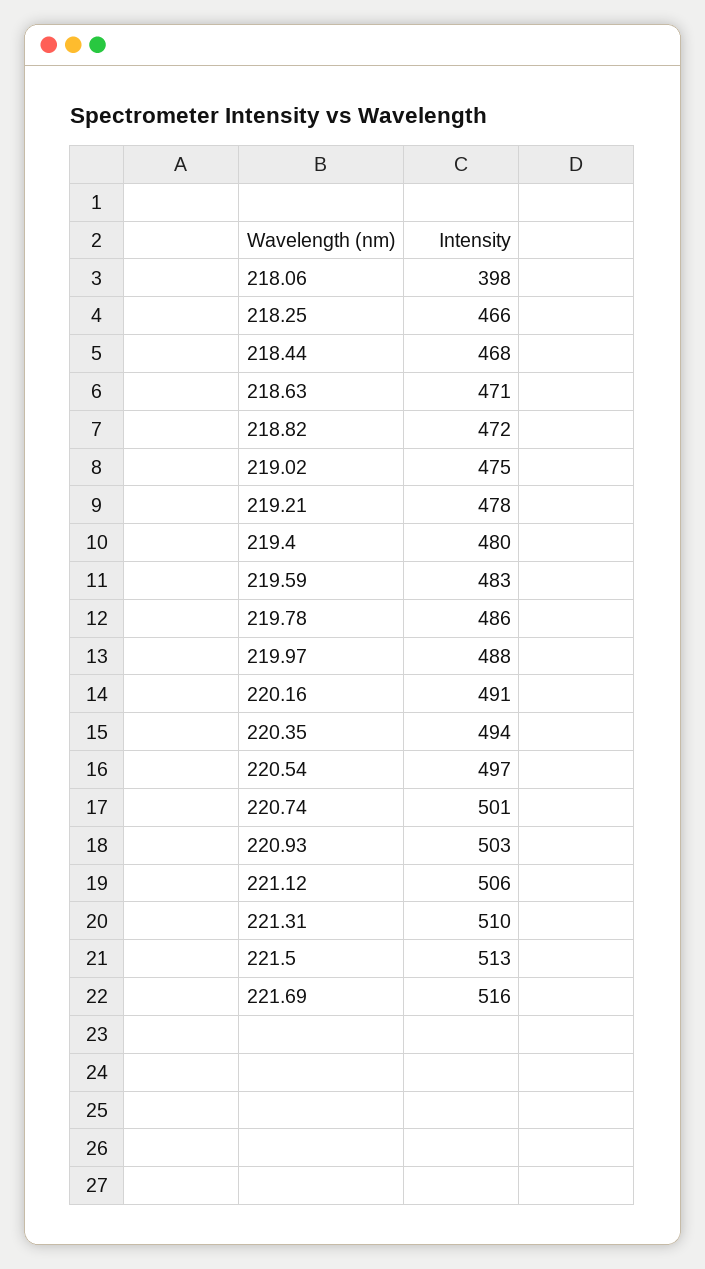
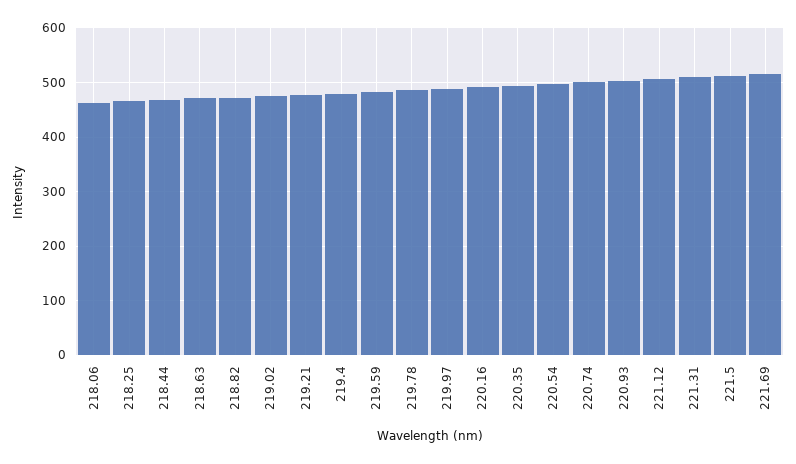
  {
-   "218.06": 398,
+   "218.06": 460,
    "218.25": 466,
    "218.44": 468,
    "218.63": 471,
    "218.82": 472,
    "219.02": 475,
    "219.21": 478,
    "219.4": 480,
    "219.59": 483,
    "219.78": 486,
    "219.97": 488,
    "220.16": 491,
    "220.35": 494,
    "220.54": 497,
    "220.74": 501,
    "220.93": 503,
    "221.12": 506,
    "221.31": 510,
    "221.5": 513,
    "221.69": 516
  }

